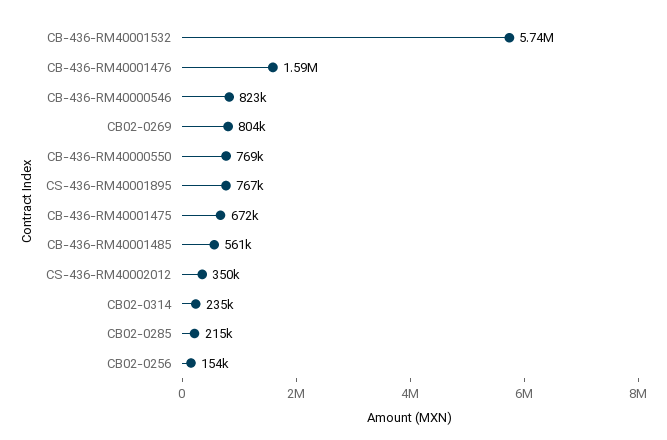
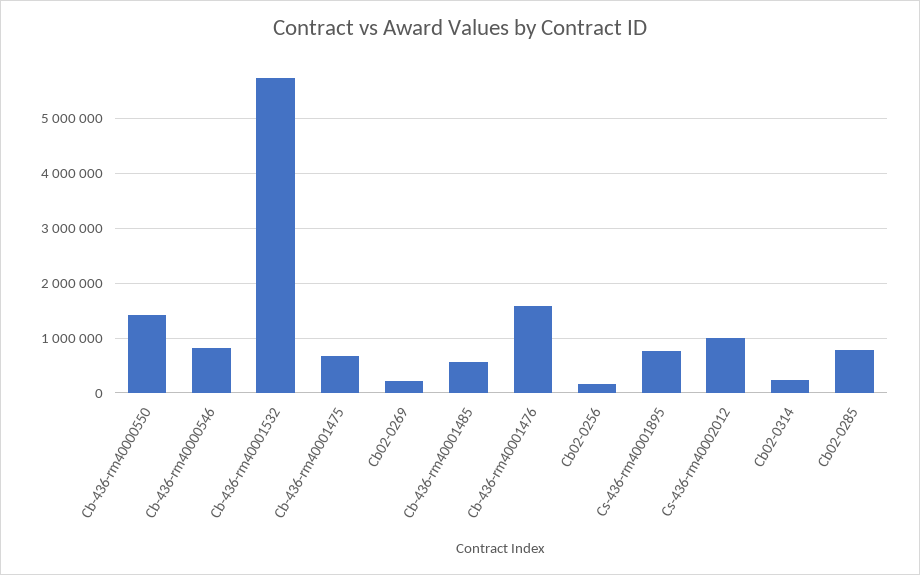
  {
    "CB-436-RM40001532": 5740000,
    "CB-436-RM40001476": 1590000,
    "CB-436-RM40000546": 823000,
-   "CB02-0269": 804000,
+   "CB02-0269": 200000,
-   "CB-436-RM40000550": 769000,
+   "CB-436-RM40000550": 1400000,
    "CS-436-RM40001895": 767000,
    "CB-436-RM40001475": 672000,
    "CB-436-RM40001485": 561000,
-   "CS-436-RM40002012": 350000,
+   "CS-436-RM40002012": 1000000,
    "CB02-0314": 235000,
-   "CB02-0285": 215000,
+   "CB02-0285": 800000,
    "CB02-0256": 154000
  }

